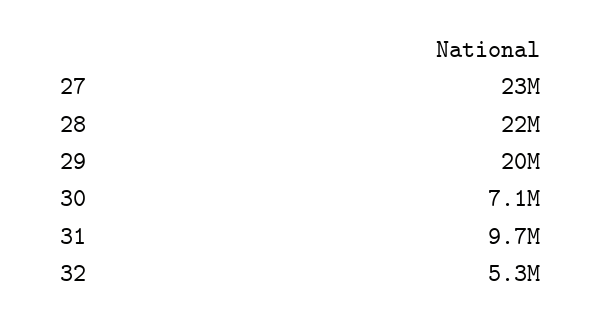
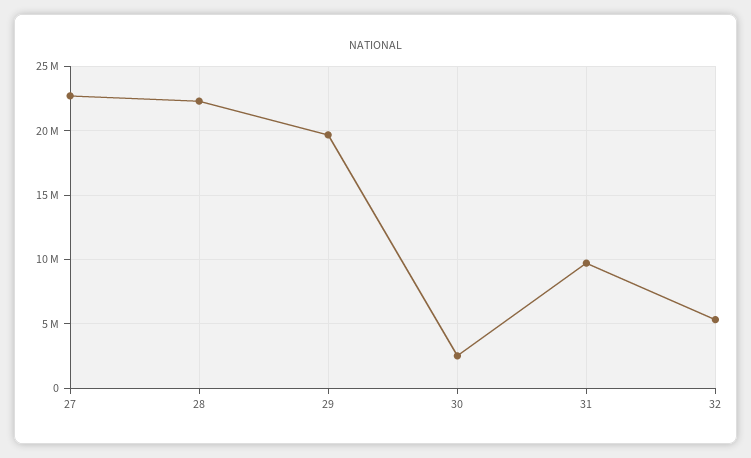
  {
    "27": 23000000,
    "28": 22000000,
    "29": 20000000,
-   "30": 7100000,
+   "30": 2500000,
    "31": 9700000,
    "32": 5300000
  }

